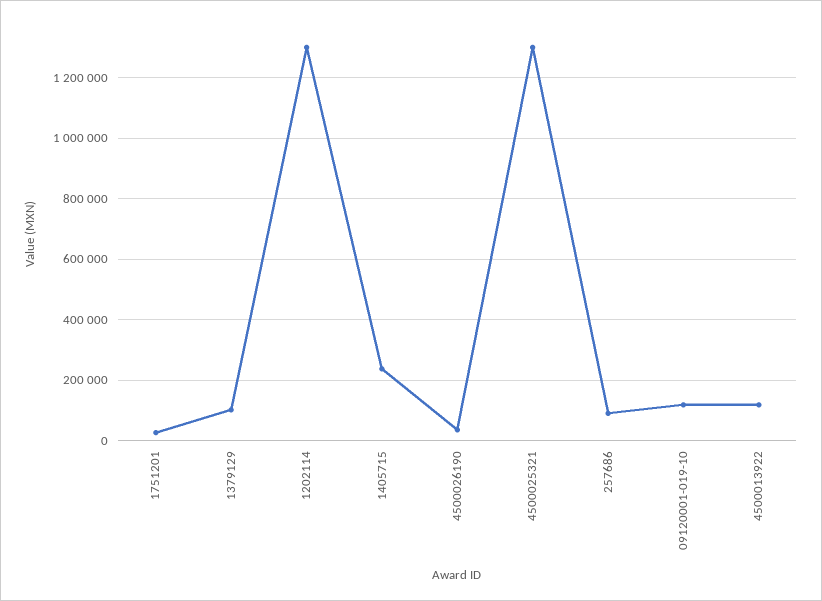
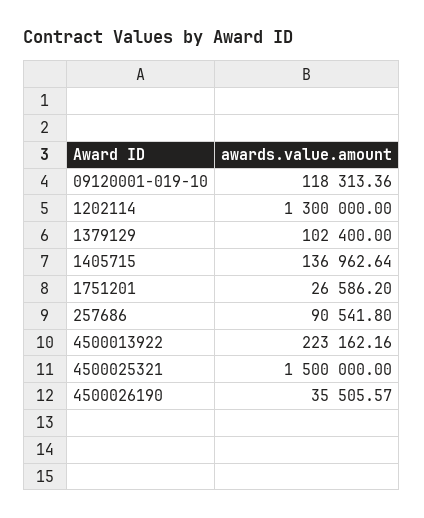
  {
    "1751201": 26586.2,
    "1379129": 102400,
    "1202114": 1300000,
-   "1405715": 240000,
+   "1405715": 136962.64,
    "4500026190": 35505.57,
-   "4500025321": 1300000,
+   "4500025321": 1500000,
    "257686": 90541.8,
    "09120001-019-10": 118313.36,
-   "4500013922": 120000
+   "4500013922": 223162.16
  }

